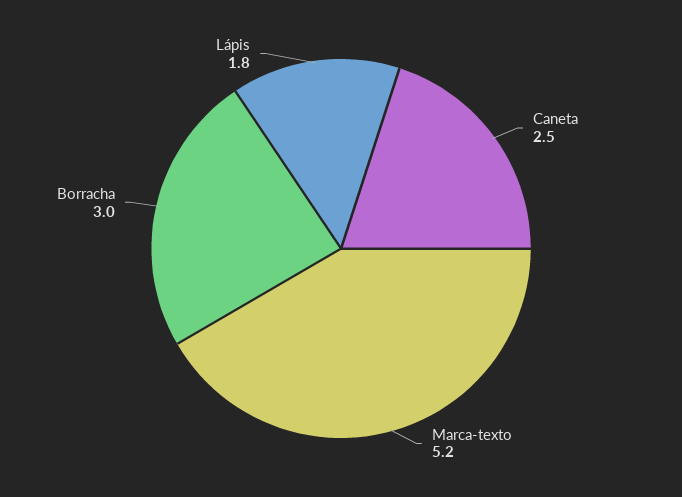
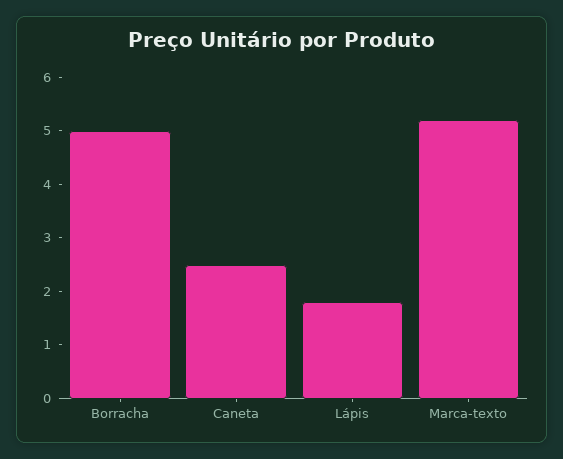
  {
    "Caneta": 2.5,
    "Marca-texto": 5.2,
-   "Borracha": 3,
+   "Borracha": 5,
    "Lápis": 1.8
  }

